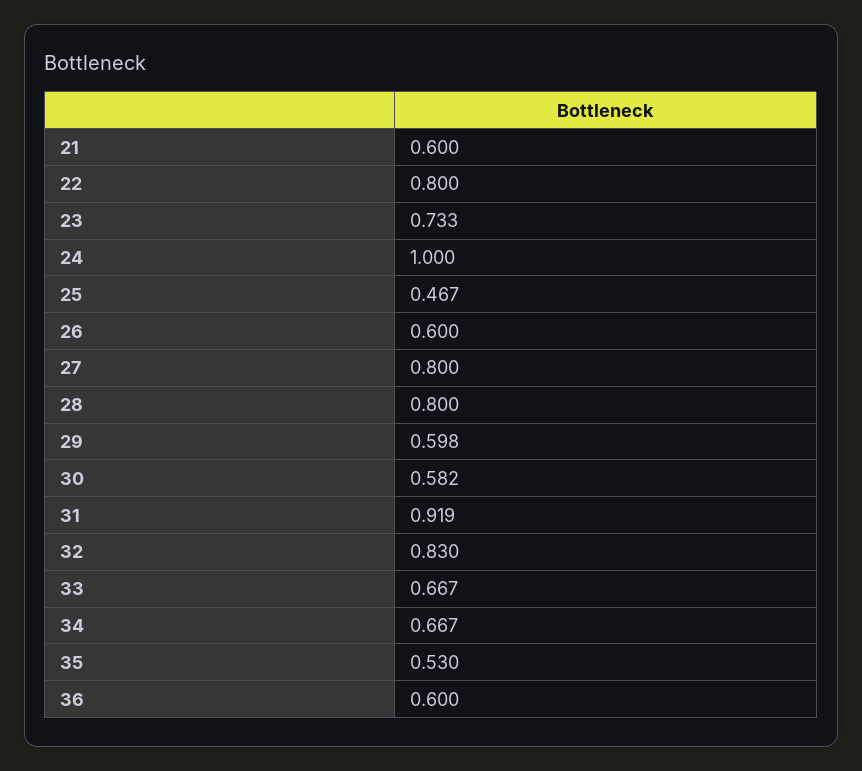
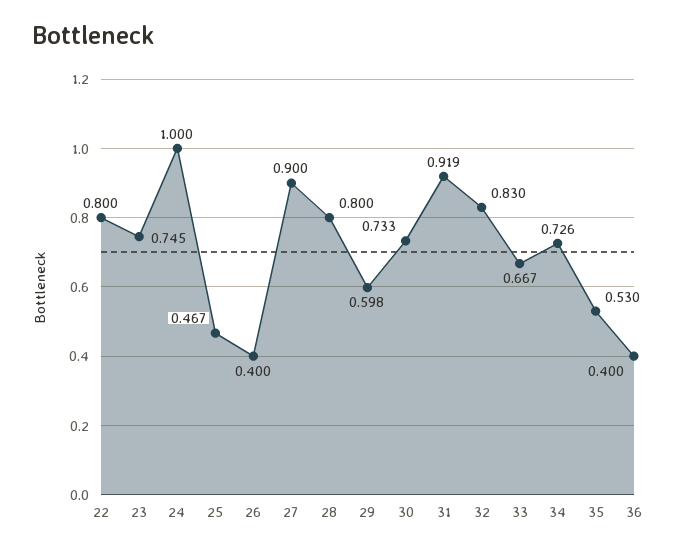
  {
-   "21": 0.6,
    "22": 0.8,
-   "23": 0.733,
+   "23": 0.745,
    "24": 1,
    "25": 0.467,
-   "26": 0.6,
+   "26": 0.4,
-   "27": 0.8,
+   "27": 0.9,
    "28": 0.8,
    "29": 0.598,
-   "30": 0.582,
+   "30": 0.733,
    "31": 0.919,
    "32": 0.83,
    "33": 0.667,
-   "34": 0.667,
+   "34": 0.726,
    "35": 0.53,
-   "36": 0.6
+   "36": 0.4
  }

